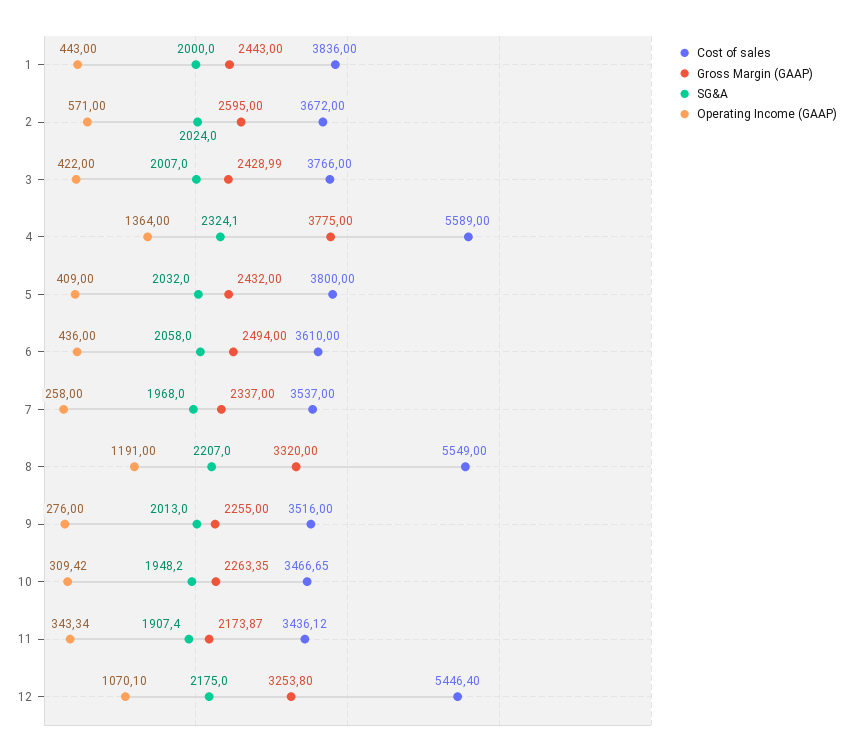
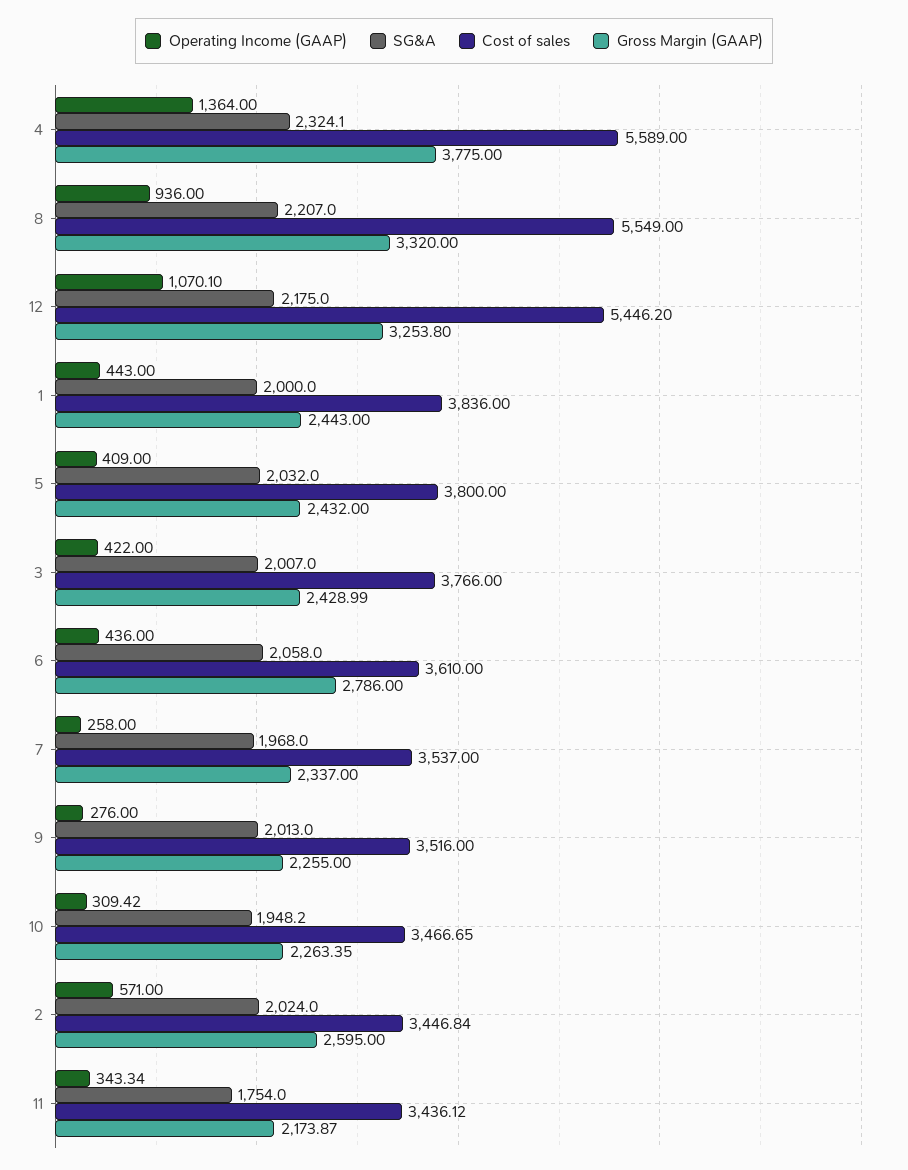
  {
    "Cost of sales": {
      "1": 3836,
-     "2": 3672,
+     "2": 3446.84,
      "3": 3766,
      "4": 5589,
      "5": 3800,
      "6": 3610,
      "7": 3537,
      "8": 5549,
      "9": 3516,
      "10": 3466.65,
      "11": 3436.12,
-     "12": 5446.4
+     "12": 5446.2
    },
    "Gross Margin (GAAP)": {
      "1": 2443,
      "2": 2595,
      "3": 2428.99,
      "4": 3775,
      "5": 2432,
-     "6": 2494,
+     "6": 2786,
      "7": 2337,
      "8": 3320,
      "9": 2255,
      "10": 2263.35,
      "11": 2173.87,
      "12": 3253.8
    },
    "SG&A": {
      "1": 2000,
      "2": 2024,
      "3": 2007,
      "4": 2324.1,
      "5": 2032,
      "6": 2058,
      "7": 1968,
      "8": 2207,
      "9": 2013,
      "10": 1948.2,
-     "11": 1907.4,
+     "11": 1754,
      "12": 2175
    },
    "Operating Income (GAAP)": {
      "1": 443,
      "2": 571,
      "3": 422,
      "4": 1364,
      "5": 409,
      "6": 436,
      "7": 258,
-     "8": 1191,
+     "8": 936,
      "9": 276,
      "10": 309.42,
      "11": 343.34,
      "12": 1070.1
    }
  }

